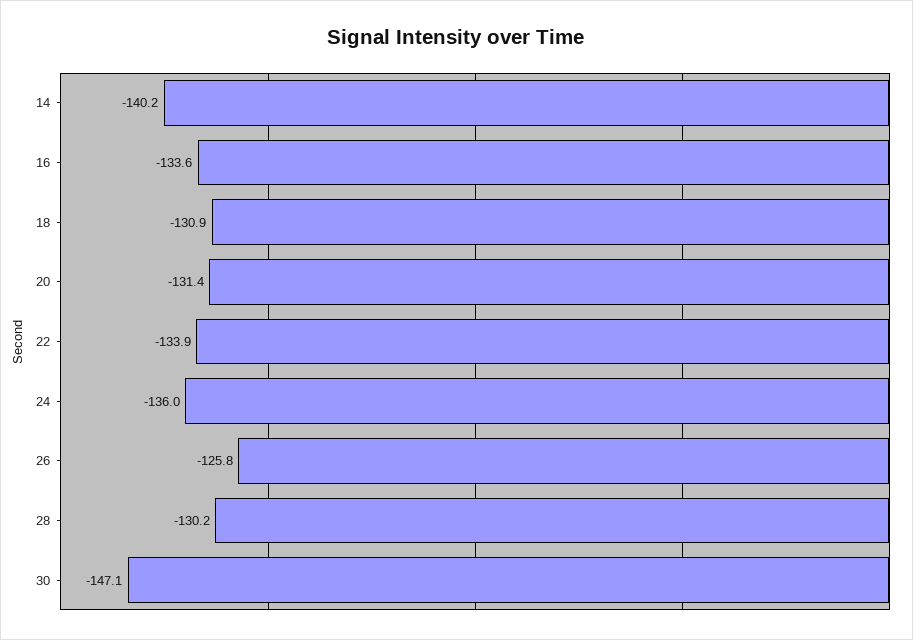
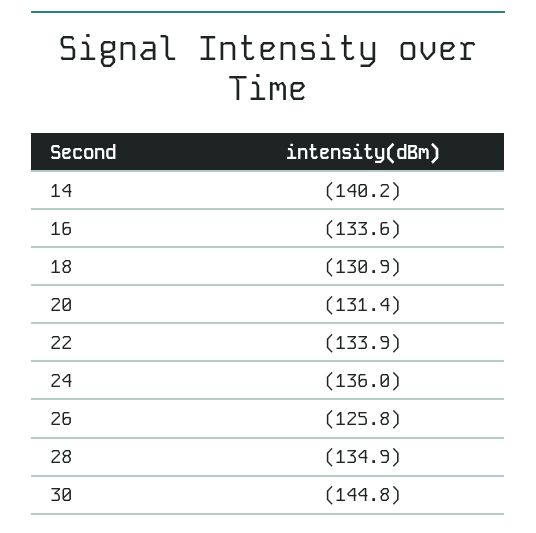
  {
    "14": -140.2,
    "16": -133.6,
    "18": -130.9,
    "20": -131.4,
    "22": -133.9,
    "24": -136,
    "26": -125.8,
-   "28": -130.2,
+   "28": -134.9,
-   "30": -147.1
+   "30": -144.8
  }

